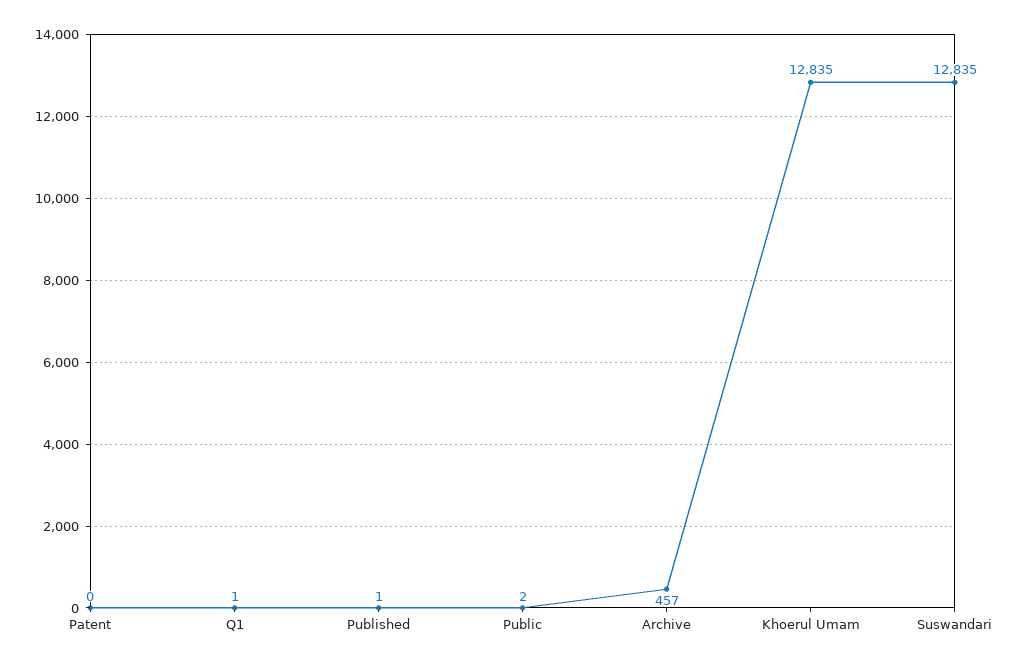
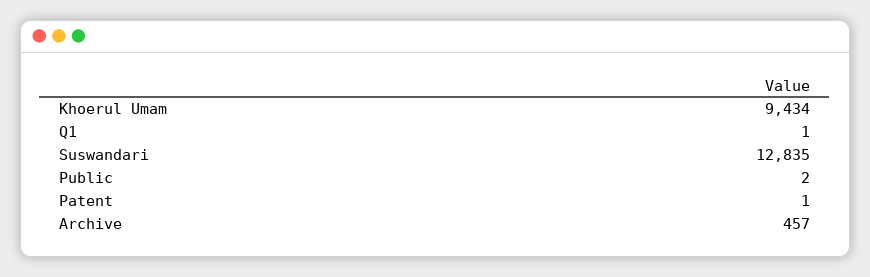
  {
-   "Patent": 0,
+   "Patent": 1,
    "Q1": 1,
-   "Published": 1,
    "Public": 2,
    "Archive": 457,
-   "Khoerul Umam": 12835,
+   "Khoerul Umam": 9434,
    "Suswandari": 12835
  }

